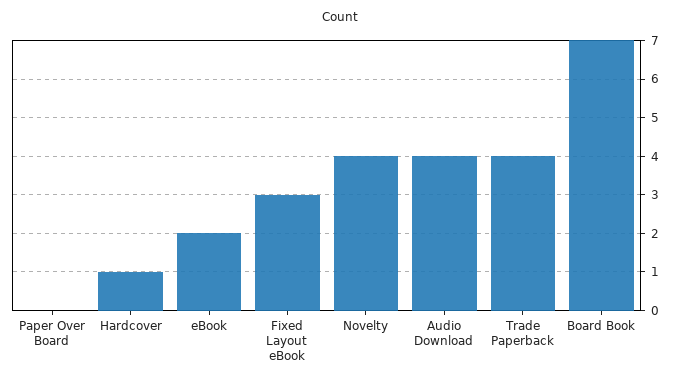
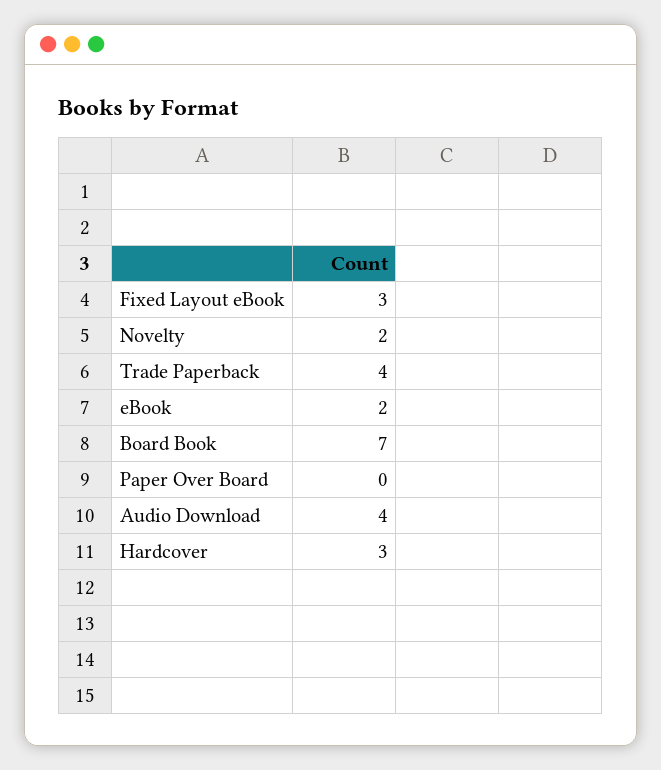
  {
    "Paper Over Board": 0,
-   "Hardcover": 1,
+   "Hardcover": 3,
    "eBook": 2,
    "Fixed Layout eBook": 3,
-   "Novelty": 4,
+   "Novelty": 2,
    "Audio Download": 4,
    "Trade Paperback": 4,
    "Board Book": 7
  }

